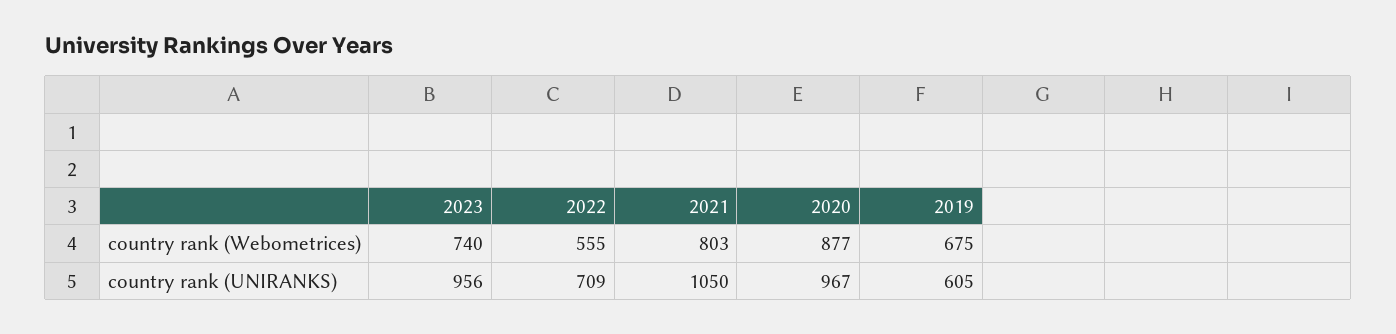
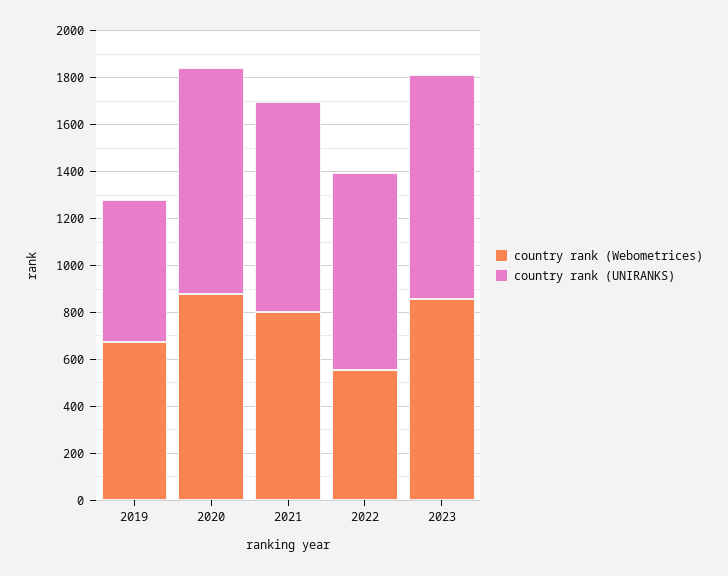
  {
    "country rank (Webometrices)": {
-     "2023": 740,
+     "2023": 850,
      "2022": 555,
      "2021": 803,
      "2020": 877,
      "2019": 675
    },
    "country rank (UNIRANKS)": {
      "2023": 956,
-     "2022": 709,
+     "2022": 850,
-     "2021": 1050,
+     "2021": 900,
      "2020": 967,
      "2019": 605
    }
  }

